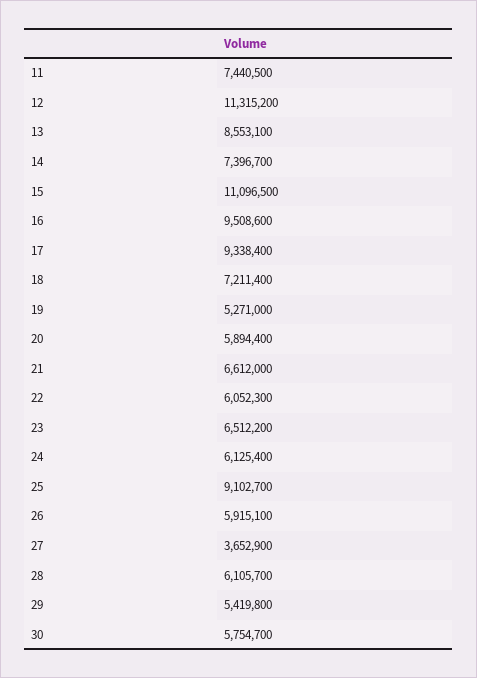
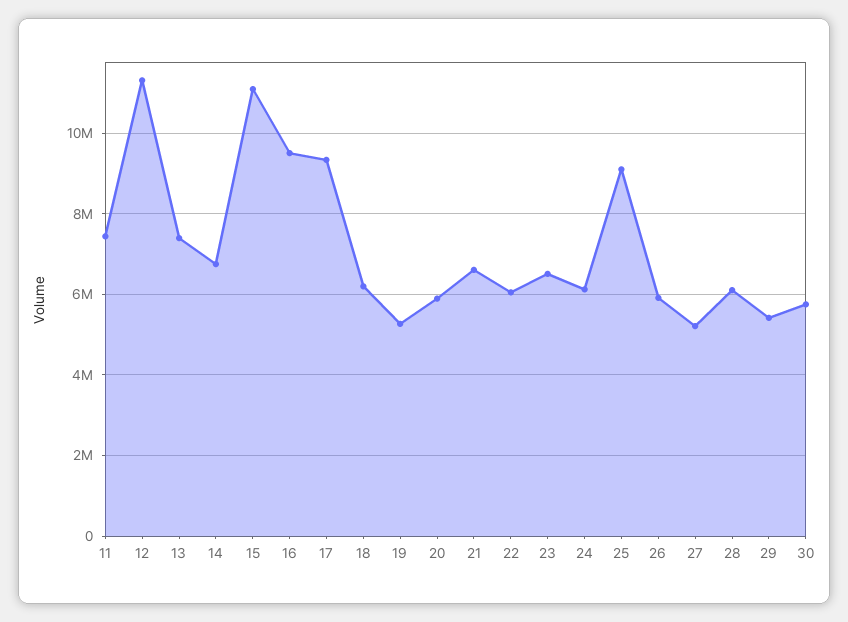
  {
    "11": 7440500,
    "12": 11315200,
-   "13": 8553100,
+   "13": 7400000,
-   "14": 7396700,
+   "14": 6800000,
    "15": 11096500,
    "16": 9508600,
    "17": 9338400,
-   "18": 7211400,
+   "18": 6200000,
    "19": 5271000,
    "20": 5894400,
    "21": 6612000,
    "22": 6052300,
    "23": 6512200,
    "24": 6125400,
    "25": 9102700,
    "26": 5915100,
-   "27": 3652900,
+   "27": 5200000,
    "28": 6105700,
    "29": 5419800,
    "30": 5754700
  }

